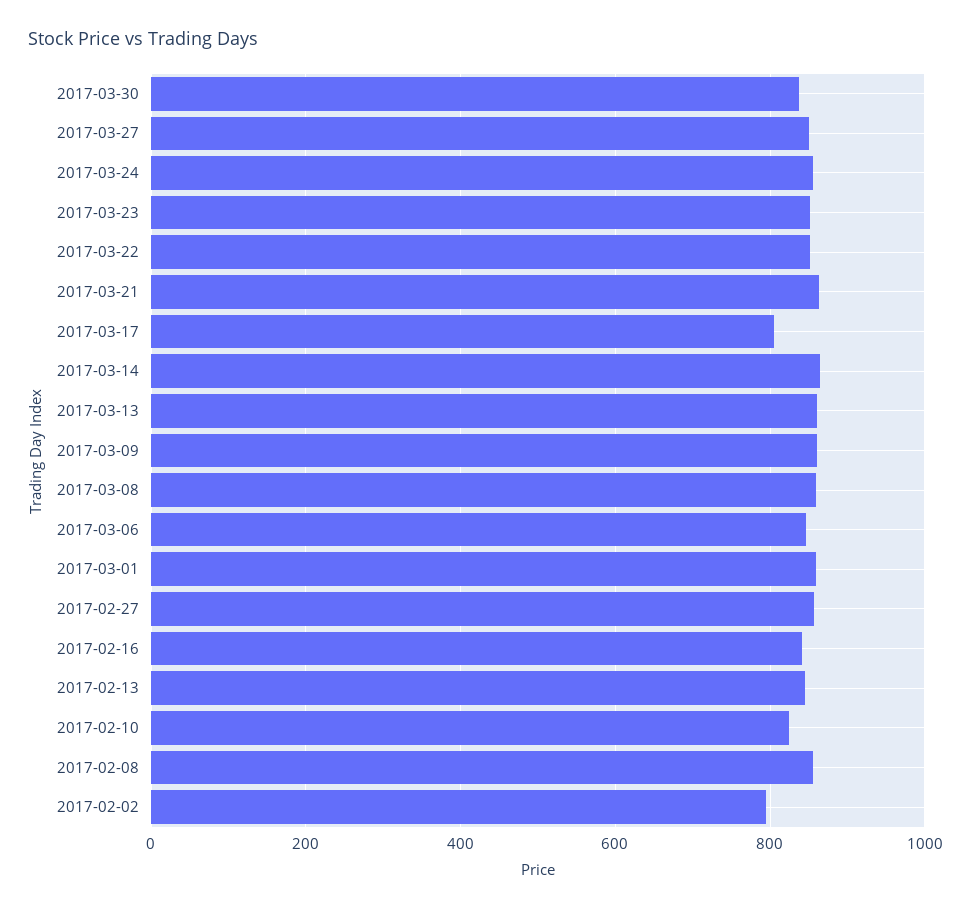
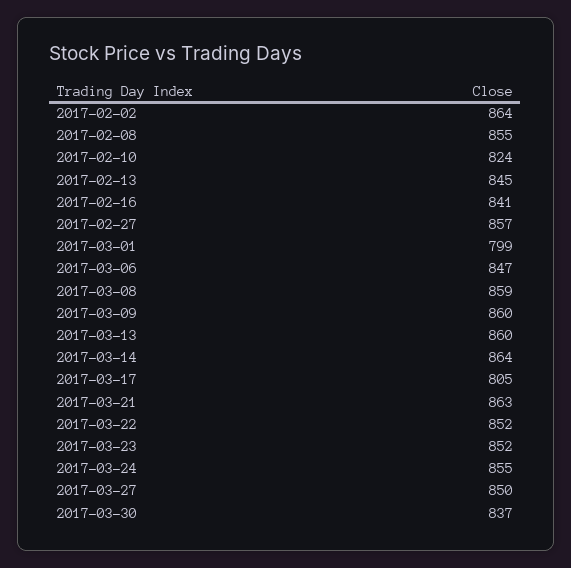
  {
    "2017-03-30": 837,
    "2017-03-27": 850,
    "2017-03-24": 855,
    "2017-03-23": 852,
    "2017-03-22": 852,
    "2017-03-21": 863,
    "2017-03-17": 805,
    "2017-03-14": 864,
    "2017-03-13": 860,
    "2017-03-09": 860,
    "2017-03-08": 859,
    "2017-03-06": 847,
-   "2017-03-01": 860,
+   "2017-03-01": 799,
    "2017-02-27": 857,
    "2017-02-16": 841,
    "2017-02-13": 845,
    "2017-02-10": 824,
    "2017-02-08": 855,
-   "2017-02-02": 800
+   "2017-02-02": 864
  }

